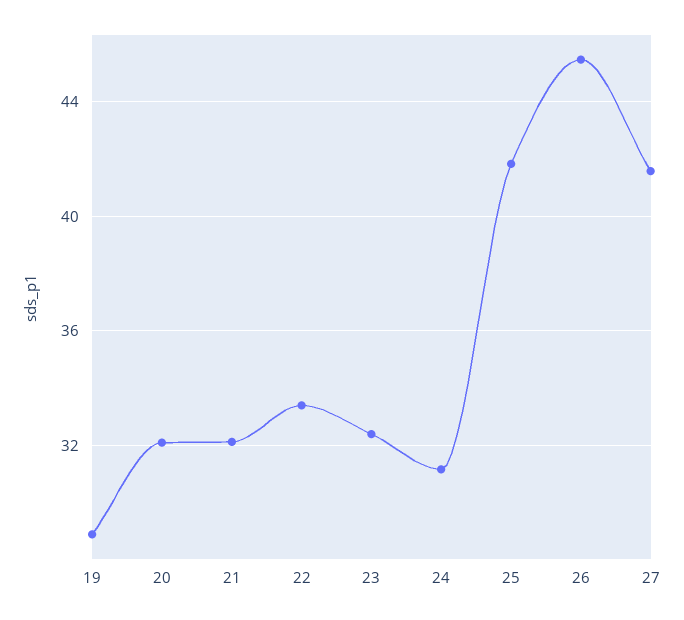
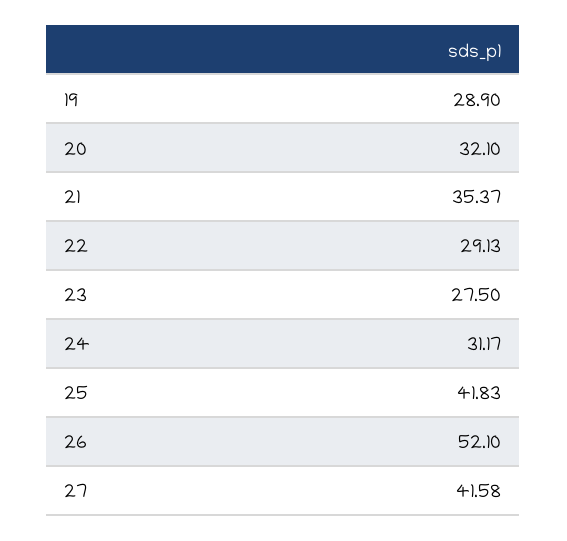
  {
    "19": 28.9,
    "20": 32.1,
-   "21": 32,
+   "21": 35.37,
-   "22": 33.5,
+   "22": 29.13,
-   "23": 32.5,
+   "23": 27.5,
    "24": 31.17,
    "25": 41.83,
-   "26": 45.5,
+   "26": 52.1,
    "27": 41.58
  }

